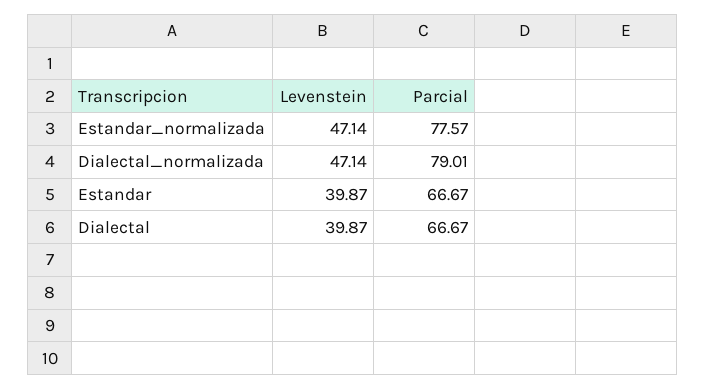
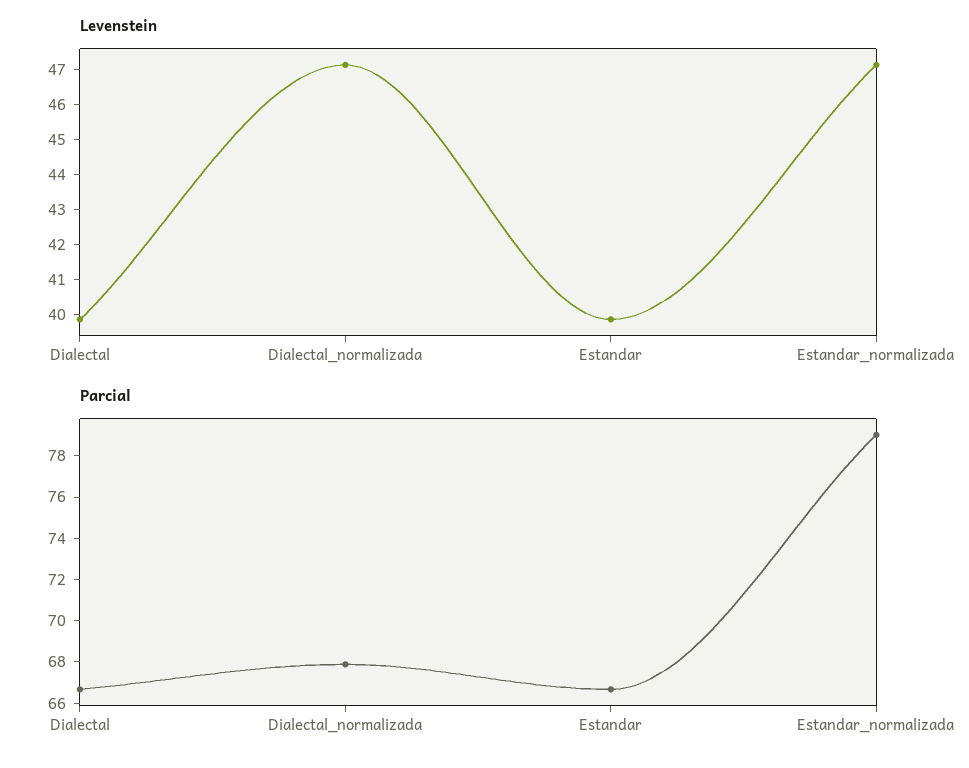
  {
    "Levenstein": {
      "Estandar_normalizada": 47.14,
      "Dialectal_normalizada": 47.14,
      "Estandar": 39.87,
      "Dialectal": 39.87
    },
    "Parcial": {
-     "Estandar_normalizada": 77.57,
+     "Estandar_normalizada": 79,
-     "Dialectal_normalizada": 79.01,
+     "Dialectal_normalizada": 68,
      "Estandar": 66.67,
      "Dialectal": 66.67
    }
  }

